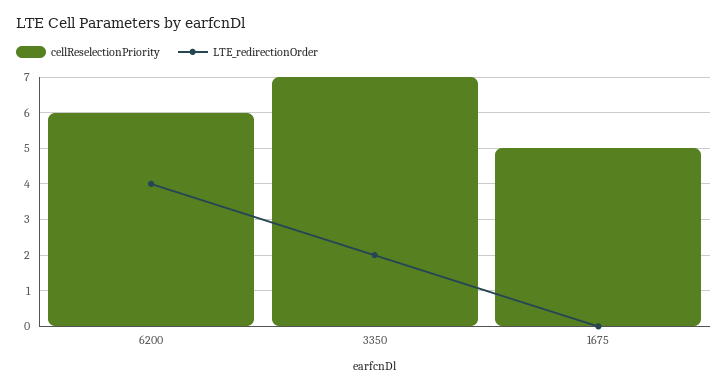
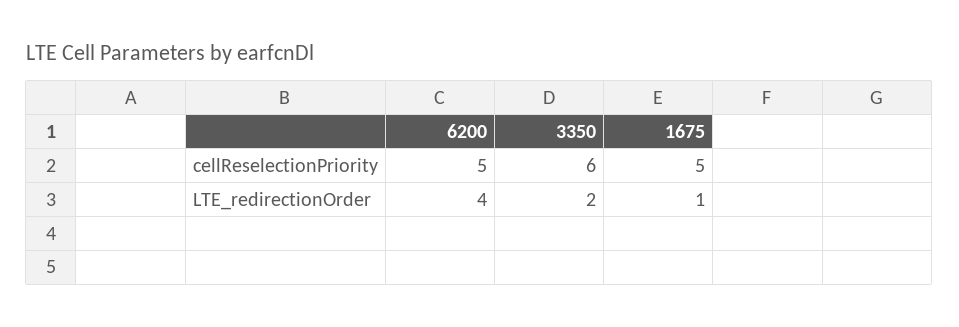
  {
    "cellReselectionPriority": {
-     "6200": 6,
+     "6200": 5,
-     "3350": 7,
+     "3350": 6,
      "1675": 5
    },
    "LTE_redirectionOrder": {
      "6200": 4,
      "3350": 2,
-     "1675": 0
+     "1675": 1
    }
  }

